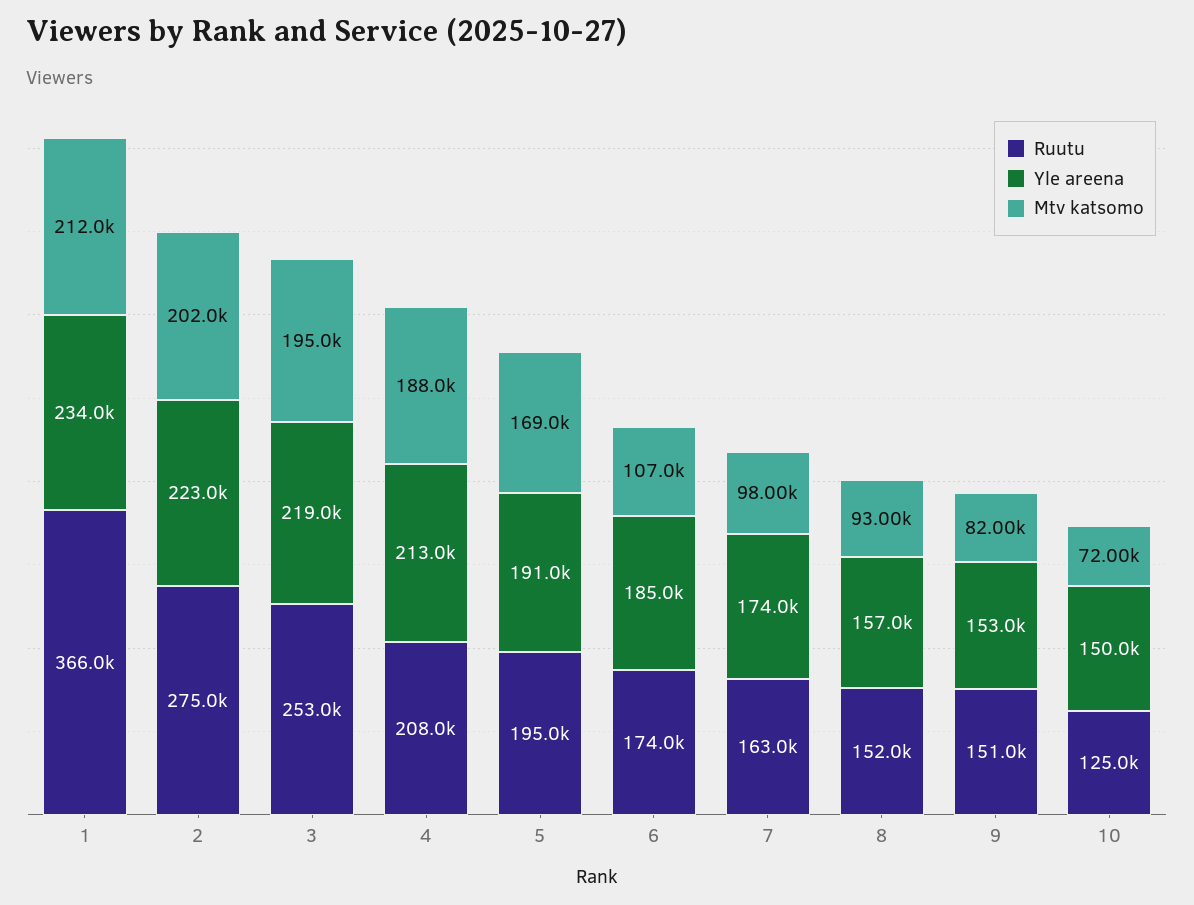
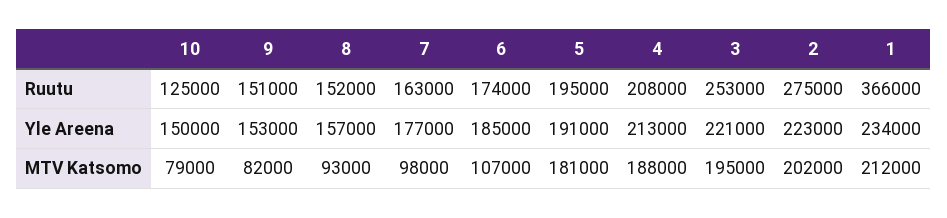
  {
    "Ruutu": {
      "1": 366000,
      "2": 275000,
      "3": 253000,
      "4": 208000,
      "5": 195000,
      "6": 174000,
      "7": 163000,
      "8": 152000,
      "9": 151000,
      "10": 125000
    },
    "Yle areena": {
      "1": 234000,
      "2": 223000,
-     "3": 219000,
+     "3": 221000,
      "4": 213000,
      "5": 191000,
      "6": 185000,
-     "7": 174000,
+     "7": 177000,
      "8": 157000,
      "9": 153000,
      "10": 150000
    },
    "Mtv katsomo": {
      "1": 212000,
      "2": 202000,
      "3": 195000,
      "4": 188000,
-     "5": 169000,
+     "5": 181000,
      "6": 107000,
      "7": 98000,
      "8": 93000,
      "9": 82000,
-     "10": 72000
+     "10": 79000
    }
  }

